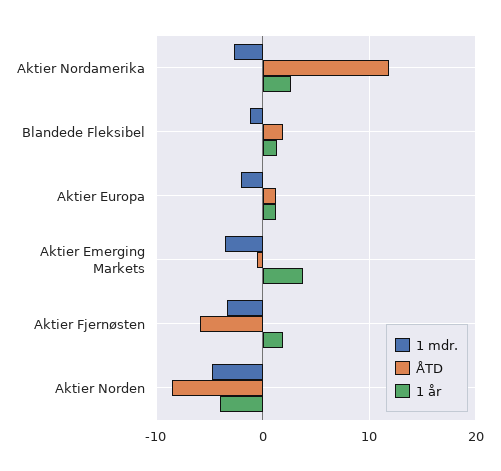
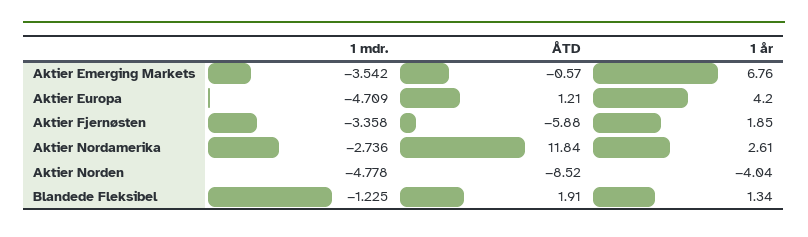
  {
    "1 mdr.": {
      "Aktier Nordamerika": -2.736,
      "Blandede Fleksibel": -1.225,
-     "Aktier Europa": -2,
+     "Aktier Europa": -4.709,
      "Aktier Emerging Markets": -3.542,
      "Aktier Fjernøsten": -3.358,
      "Aktier Norden": -4.778
    },
    "ÅTD": {
      "Aktier Nordamerika": 11.84,
      "Blandede Fleksibel": 1.91,
      "Aktier Europa": 1.21,
      "Aktier Emerging Markets": -0.57,
      "Aktier Fjernøsten": -5.88,
      "Aktier Norden": -8.52
    },
    "1 år": {
      "Aktier Nordamerika": 2.61,
      "Blandede Fleksibel": 1.34,
-     "Aktier Europa": 1,
+     "Aktier Europa": 4.2,
-     "Aktier Emerging Markets": 4,
+     "Aktier Emerging Markets": 6.76,
      "Aktier Fjernøsten": 1.85,
      "Aktier Norden": -4.04
    }
  }

